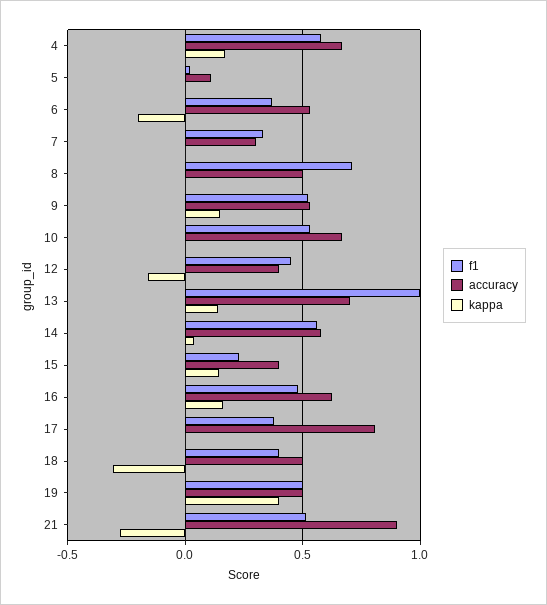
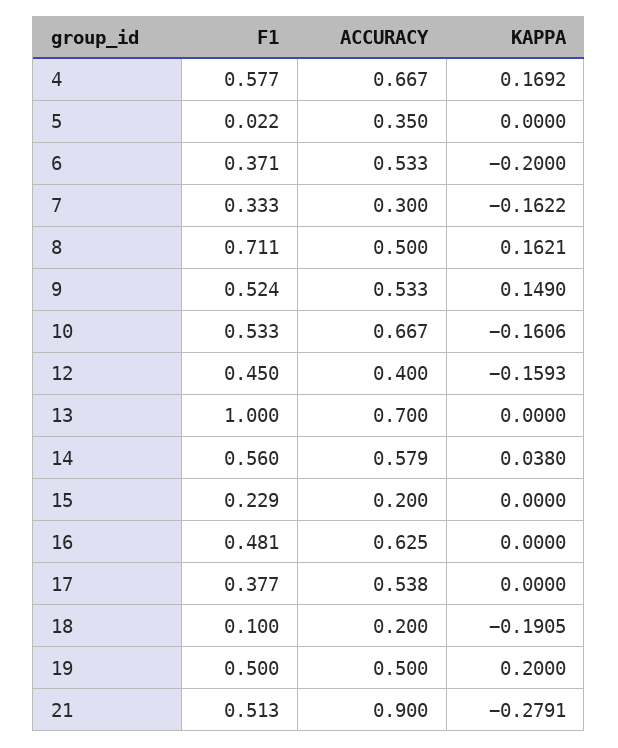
  {
    "f1": {
      "4": 0.577,
      "5": 0.022,
      "6": 0.371,
      "7": 0.333,
      "8": 0.711,
      "9": 0.524,
      "10": 0.533,
      "12": 0.45,
      "13": 1,
      "14": 0.56,
      "15": 0.229,
      "16": 0.481,
      "17": 0.377,
-     "18": 0.4,
+     "18": 0.1,
      "19": 0.5,
      "21": 0.513
    },
    "accuracy": {
      "4": 0.667,
-     "5": 0.1,
+     "5": 0.35,
      "6": 0.533,
      "7": 0.3,
      "8": 0.5,
      "9": 0.533,
      "10": 0.667,
      "12": 0.4,
      "13": 0.7,
      "14": 0.579,
-     "15": 0.4,
+     "15": 0.2,
      "16": 0.625,
-     "17": 0.8,
+     "17": 0.538,
-     "18": 0.5,
+     "18": 0.2,
      "19": 0.5,
      "21": 0.9
    },
    "kappa": {
      "4": 0.1692,
      "5": 0,
      "6": -0.2,
-     "7": 0,
+     "7": -0.1622,
-     "8": 0,
+     "8": 0.1621,
      "9": 0.149,
-     "10": 0,
+     "10": -0.1606,
      "12": -0.1593,
-     "13": 0.15,
+     "13": 0,
      "14": 0.038,
-     "15": 0.15,
+     "15": 0,
-     "16": 0.15,
+     "16": 0,
      "17": 0,
-     "18": -0.3,
+     "18": -0.1905,
-     "19": 0.4,
+     "19": 0.2,
      "21": -0.2791
    }
  }

